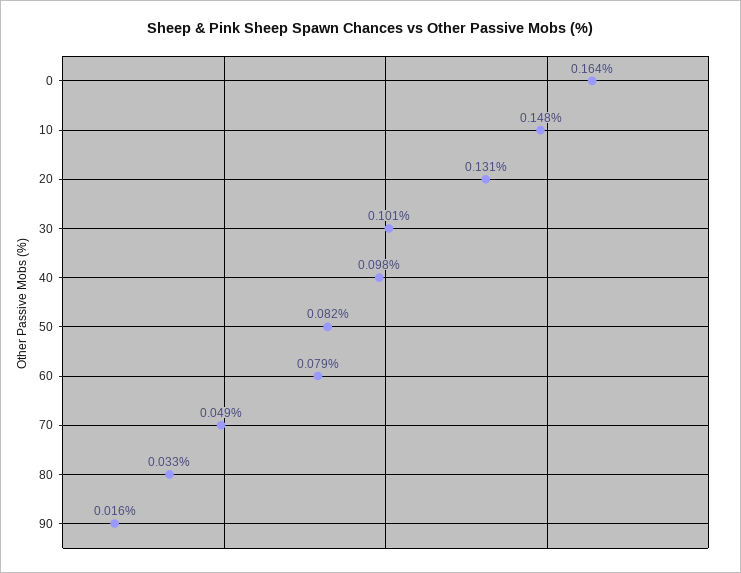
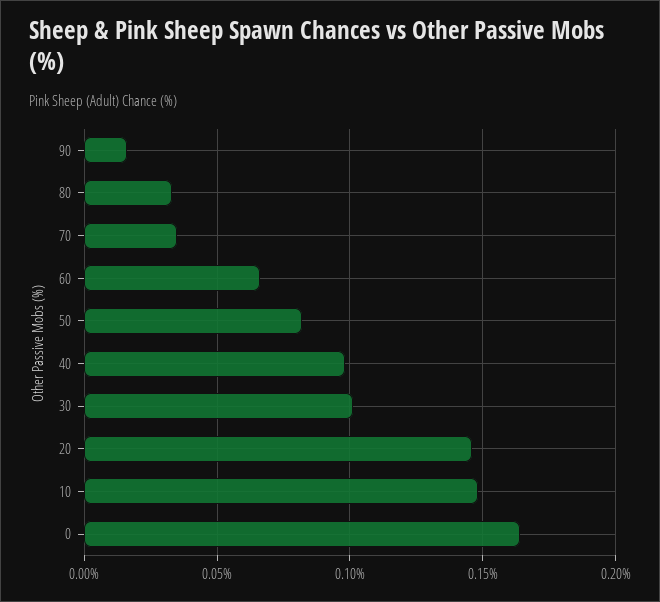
  {
    "0": 0.164,
    "10": 0.148,
-   "20": 0.131,
+   "20": 0.145,
    "30": 0.101,
    "40": 0.098,
    "50": 0.082,
-   "60": 0.079,
+   "60": 0.065,
-   "70": 0.049,
+   "70": 0.035,
    "80": 0.033,
    "90": 0.016
  }

